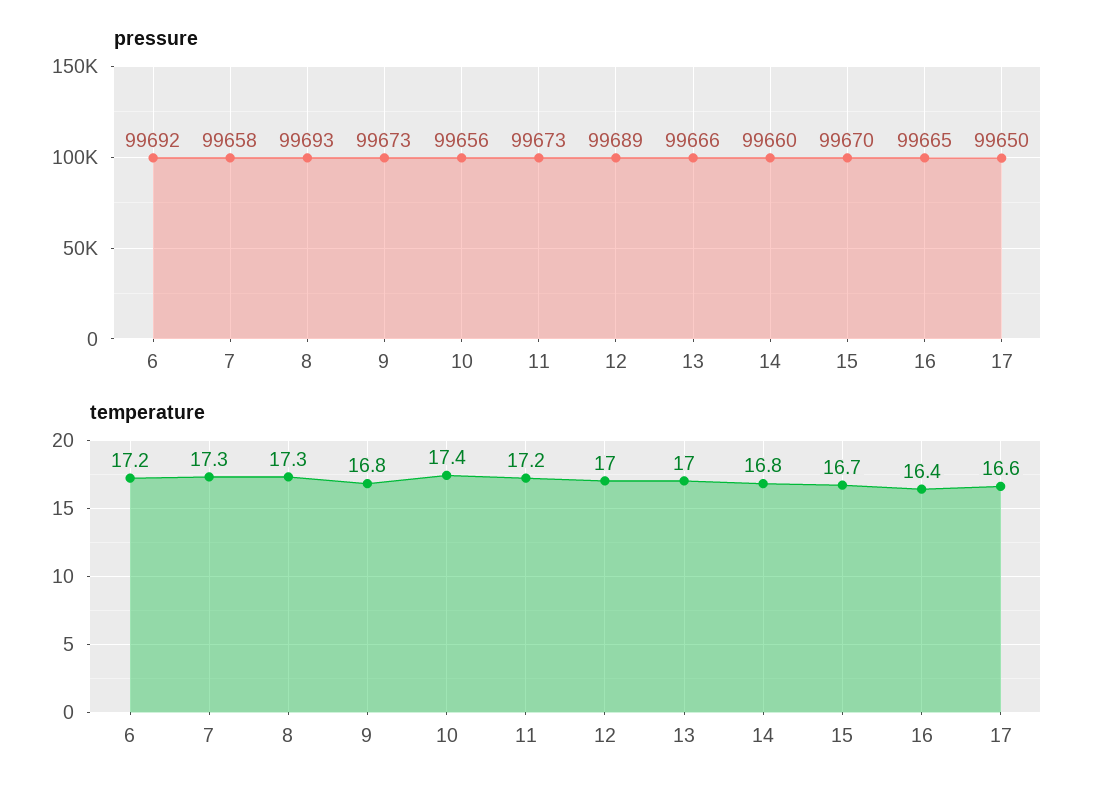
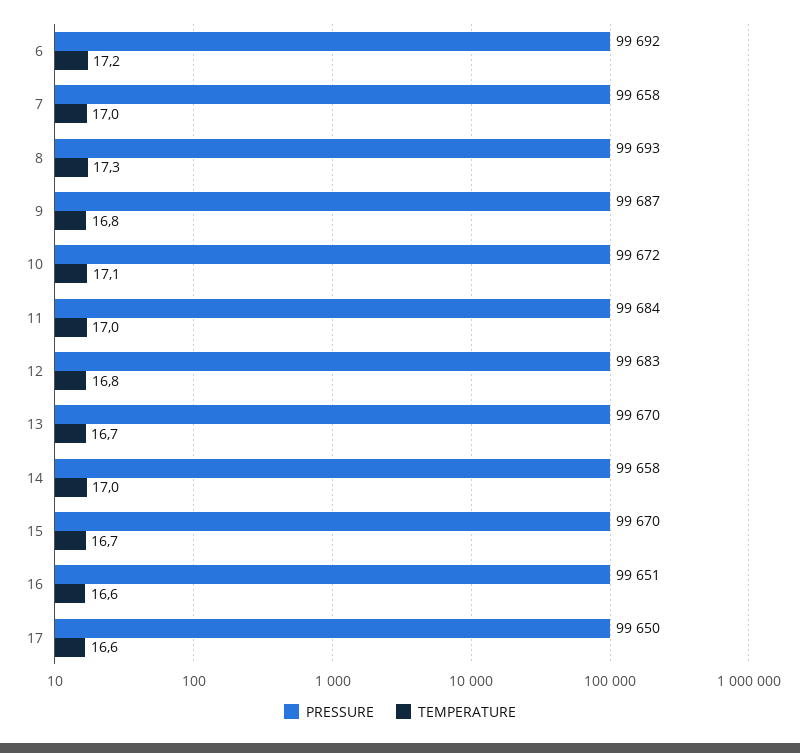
  {
    "pressure": {
      "6": 99692,
      "7": 99658,
      "8": 99693,
-     "9": 99673,
+     "9": 99687,
-     "10": 99656,
+     "10": 99672,
-     "11": 99673,
+     "11": 99684,
-     "12": 99689,
+     "12": 99683,
-     "13": 99666,
+     "13": 99670,
-     "14": 99660,
+     "14": 99658,
      "15": 99670,
-     "16": 99665,
+     "16": 99651,
      "17": 99650
    },
    "temperature": {
      "6": 17.2,
-     "7": 17.3,
+     "7": 17,
      "8": 17.3,
      "9": 16.8,
-     "10": 17.4,
+     "10": 17.1,
-     "11": 17.2,
+     "11": 17,
-     "12": 17,
+     "12": 16.8,
-     "13": 17,
+     "13": 16.7,
-     "14": 16.8,
+     "14": 17,
      "15": 16.7,
-     "16": 16.4,
+     "16": 16.6,
      "17": 16.6
    }
  }

